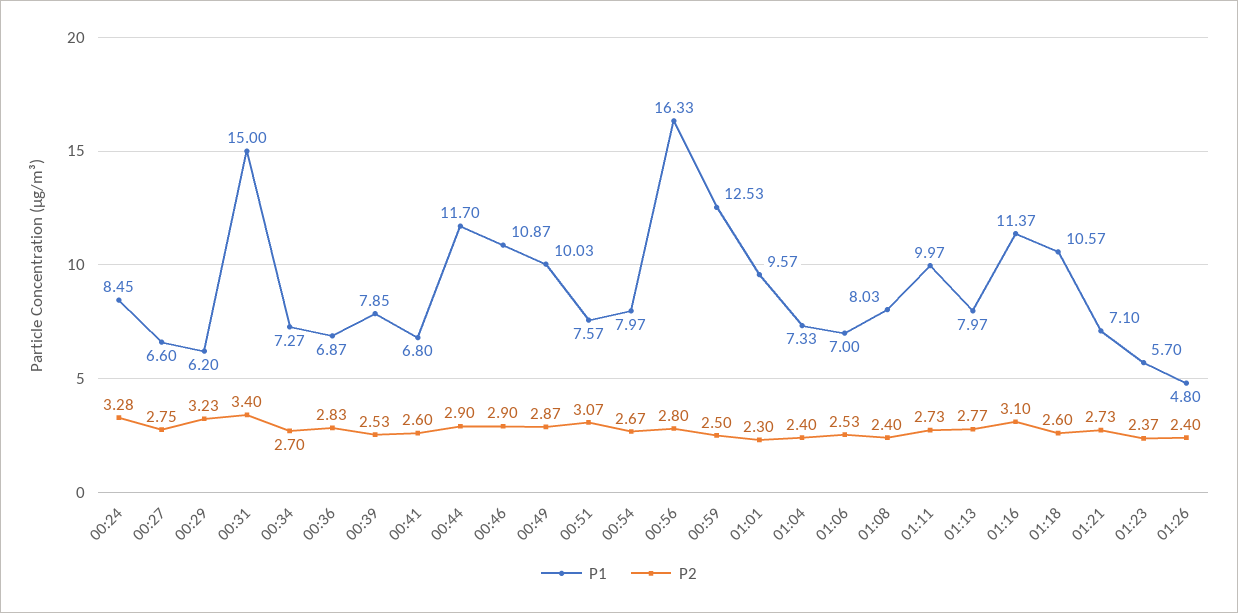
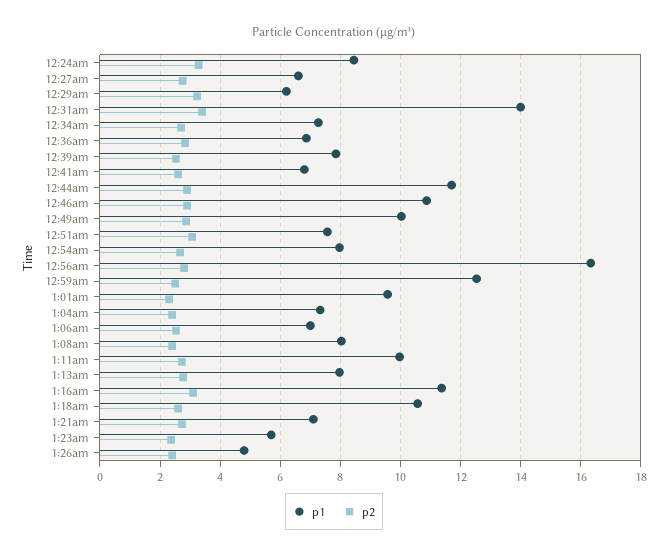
  {
    "P1": {
      "00:24": 8.45,
      "00:27": 6.6,
      "00:29": 6.2,
-     "00:31": 15,
+     "00:31": 14,
      "00:34": 7.27,
      "00:36": 6.87,
      "00:39": 7.85,
      "00:41": 6.8,
      "00:44": 11.7,
      "00:46": 10.87,
      "00:49": 10.03,
      "00:51": 7.57,
      "00:54": 7.97,
      "00:56": 16.33,
      "00:59": 12.53,
      "01:01": 9.57,
      "01:04": 7.33,
      "01:06": 7,
      "01:08": 8.03,
      "01:11": 9.97,
      "01:13": 7.97,
      "01:16": 11.37,
      "01:18": 10.57,
      "01:21": 7.1,
      "01:23": 5.7,
      "01:26": 4.8
    },
    "P2": {
      "00:24": 3.28,
      "00:27": 2.75,
      "00:29": 3.23,
      "00:31": 3.4,
      "00:34": 2.7,
      "00:36": 2.83,
      "00:39": 2.53,
      "00:41": 2.6,
      "00:44": 2.9,
      "00:46": 2.9,
      "00:49": 2.87,
      "00:51": 3.07,
      "00:54": 2.67,
      "00:56": 2.8,
      "00:59": 2.5,
      "01:01": 2.3,
      "01:04": 2.4,
      "01:06": 2.53,
      "01:08": 2.4,
      "01:11": 2.73,
      "01:13": 2.77,
      "01:16": 3.1,
      "01:18": 2.6,
      "01:21": 2.73,
      "01:23": 2.37,
      "01:26": 2.4
    }
  }

